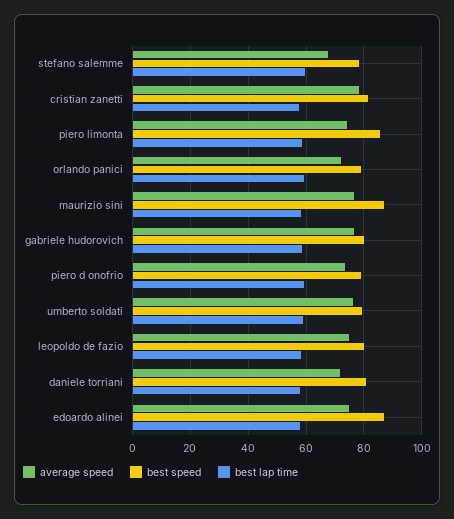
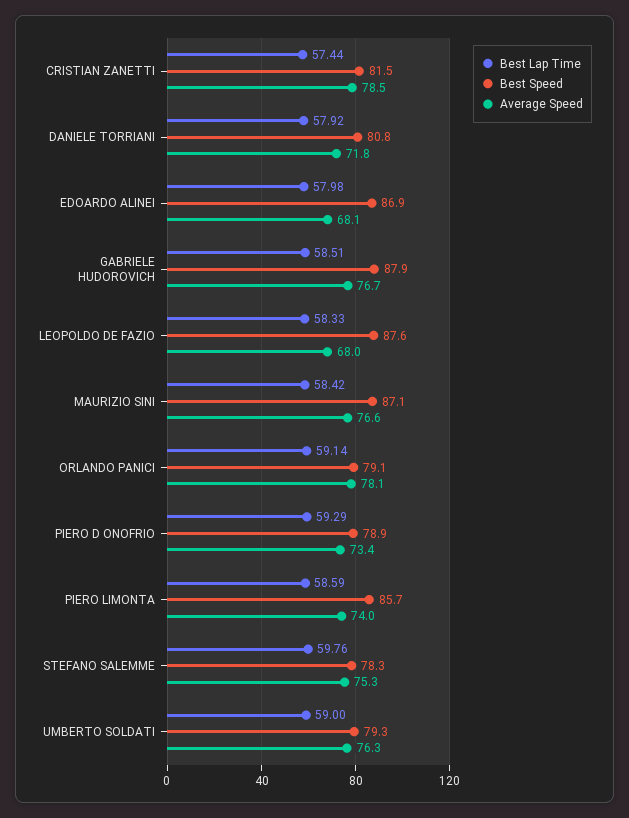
  {
    "average speed": {
-     "stefano salemme": 67.5,
+     "stefano salemme": 75.3,
      "cristian zanetti": 78.5,
      "piero limonta": 74,
-     "orlando panici": 72.5,
+     "orlando panici": 78.1,
      "maurizio sini": 76.6,
      "gabriele hudorovich": 76.7,
      "piero d onofrio": 73.4,
      "umberto soldati": 76.3,
-     "leopoldo de fazio": 75,
+     "leopoldo de fazio": 68,
      "daniele torriani": 71.8,
-     "edoardo alinei": 75
+     "edoardo alinei": 68.1
    },
    "best speed": {
      "stefano salemme": 78.3,
      "cristian zanetti": 81.5,
      "piero limonta": 85.7,
      "orlando panici": 79.1,
      "maurizio sini": 87.1,
-     "gabriele hudorovich": 80,
+     "gabriele hudorovich": 87.9,
      "piero d onofrio": 78.9,
      "umberto soldati": 79.3,
-     "leopoldo de fazio": 80,
+     "leopoldo de fazio": 87.6,
      "daniele torriani": 80.8,
      "edoardo alinei": 86.9
    },
    "best lap time": {
      "stefano salemme": 59.76,
      "cristian zanetti": 57.44,
      "piero limonta": 58.59,
      "orlando panici": 59.14,
      "maurizio sini": 58.42,
      "gabriele hudorovich": 58.51,
      "piero d onofrio": 59.29,
      "umberto soldati": 59,
      "leopoldo de fazio": 58.33,
      "daniele torriani": 57.92,
      "edoardo alinei": 57.98
    }
  }

